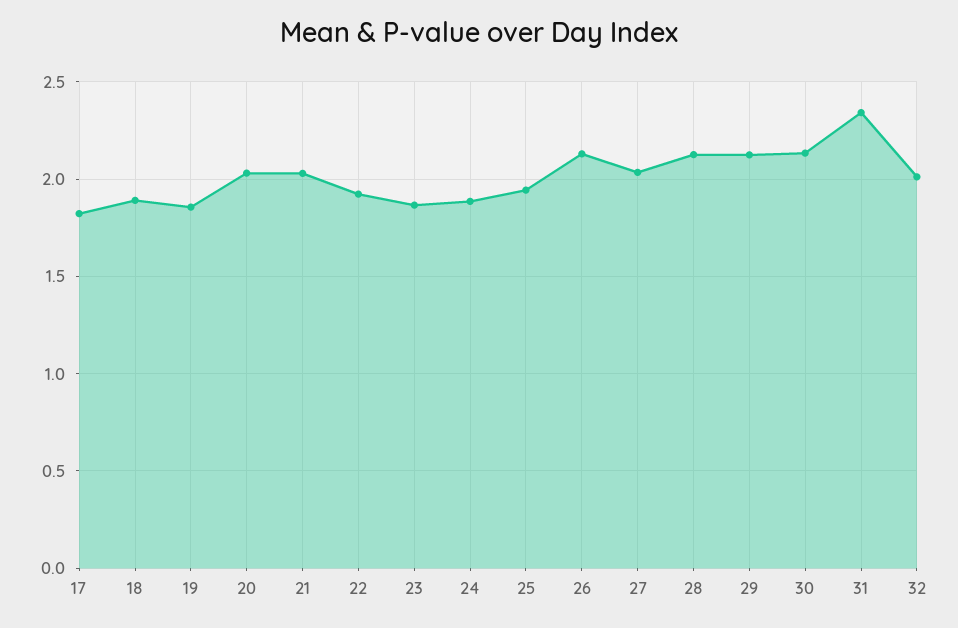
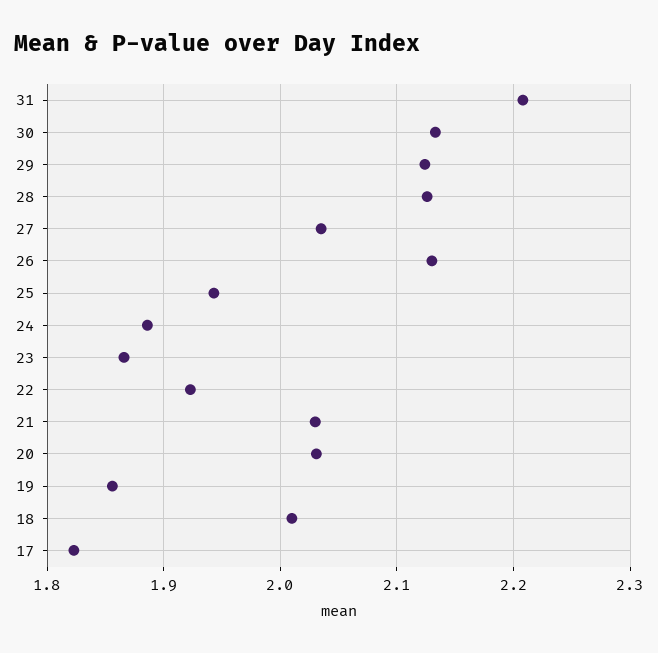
  {
    "17": 1.82,
-   "18": 1.9,
+   "18": 2.01,
    "19": 1.86,
    "20": 2.03,
    "21": 2.03,
    "22": 1.92,
    "23": 1.87,
    "24": 1.89,
    "25": 1.94,
    "26": 2.13,
    "27": 2.04,
    "28": 2.13,
    "29": 2.12,
    "30": 2.13,
-   "31": 2.35,
+   "31": 2.21
-   "32": 2
  }

